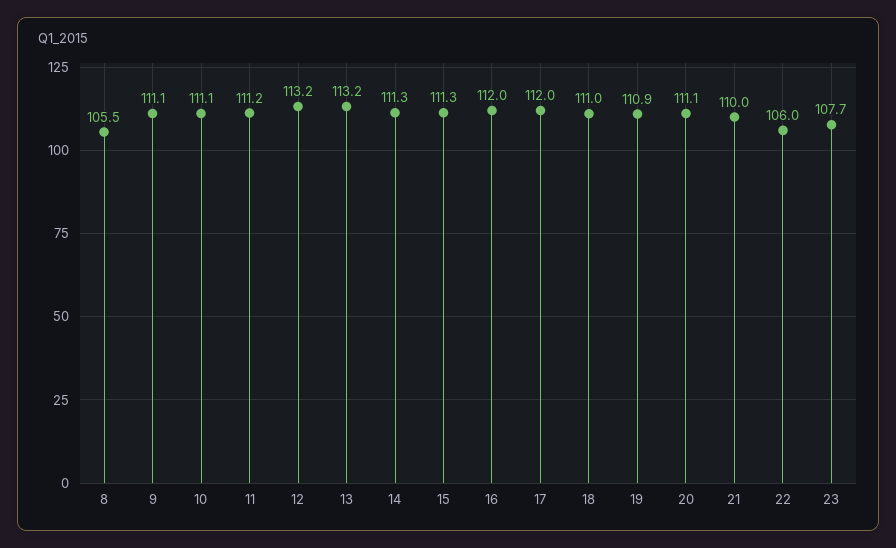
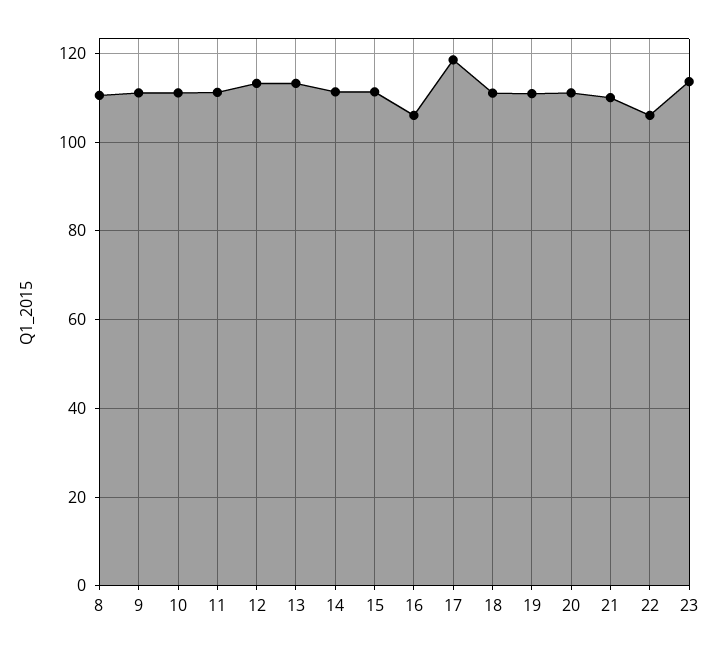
  {
-   "8": 105.5,
+   "8": 110,
    "9": 111.1,
    "10": 111.1,
    "11": 111.2,
    "12": 113.2,
    "13": 113.2,
    "14": 111.3,
    "15": 111.3,
-   "16": 112,
+   "16": 106,
-   "17": 112,
+   "17": 118,
    "18": 111,
    "19": 110.9,
    "20": 111.1,
    "21": 110,
    "22": 106,
-   "23": 107.7
+   "23": 114
  }

